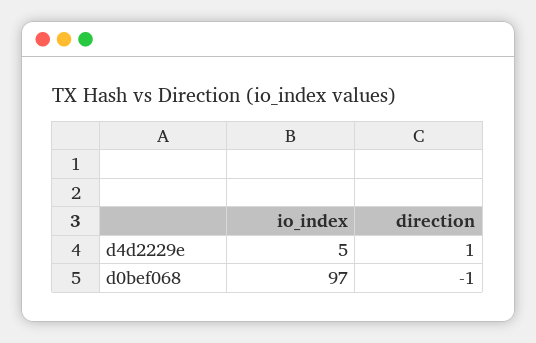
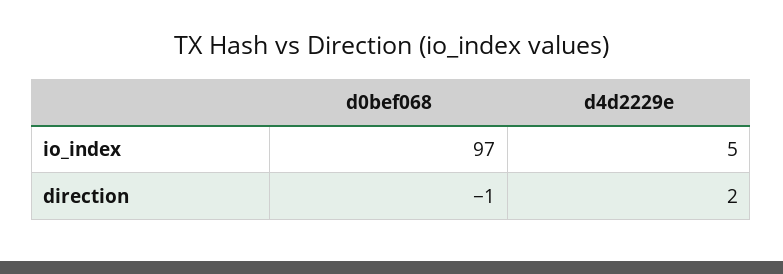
  {
    "io_index": {
      "d4d2229e": 5,
      "d0bef068": 97
    },
    "direction": {
-     "d4d2229e": 1,
+     "d4d2229e": 2,
      "d0bef068": -1
    }
  }

